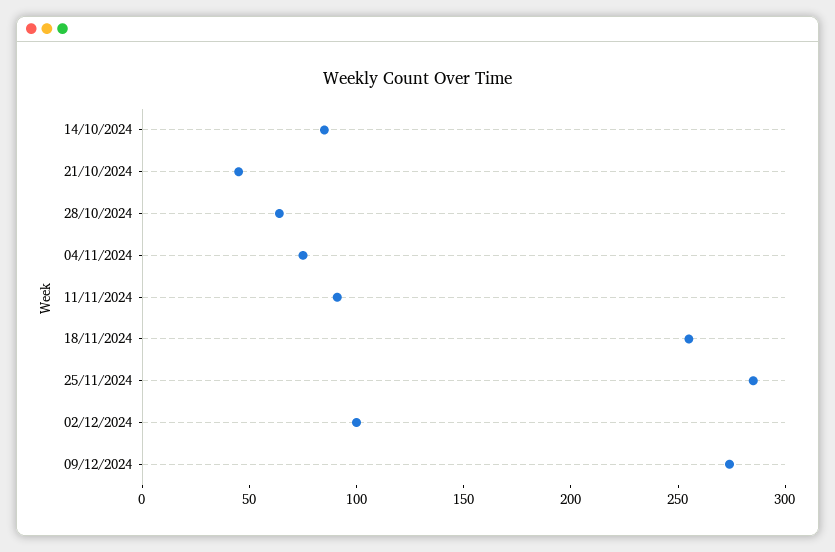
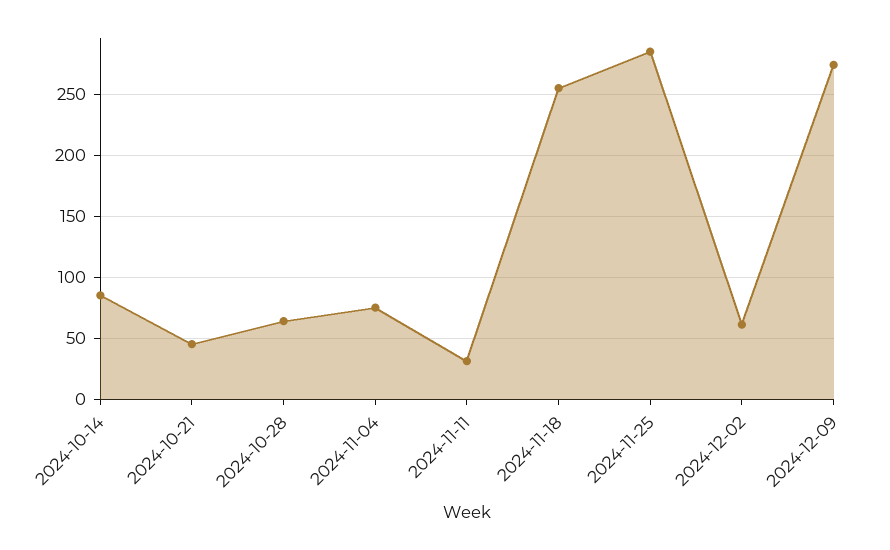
  {
    "14/10/2024": 85,
    "21/10/2024": 45,
    "28/10/2024": 65,
    "04/11/2024": 75,
-   "11/11/2024": 90,
+   "11/11/2024": 30,
    "18/11/2024": 255,
    "25/11/2024": 285,
-   "02/12/2024": 100,
+   "02/12/2024": 60,
    "09/12/2024": 275
  }

